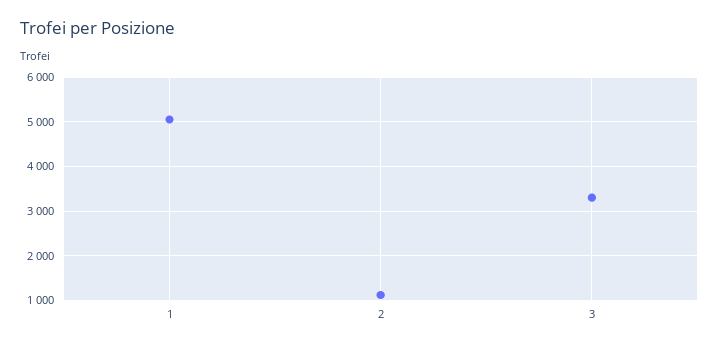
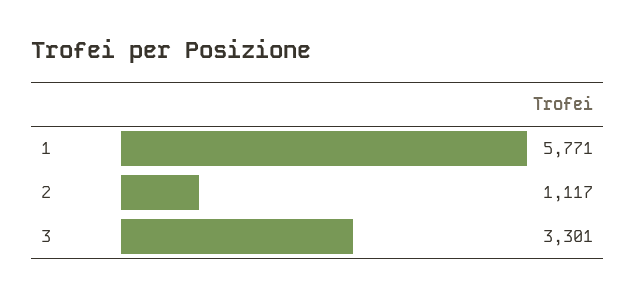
  {
-   "1": 5000,
+   "1": 5771,
    "2": 1117,
    "3": 3301
  }

